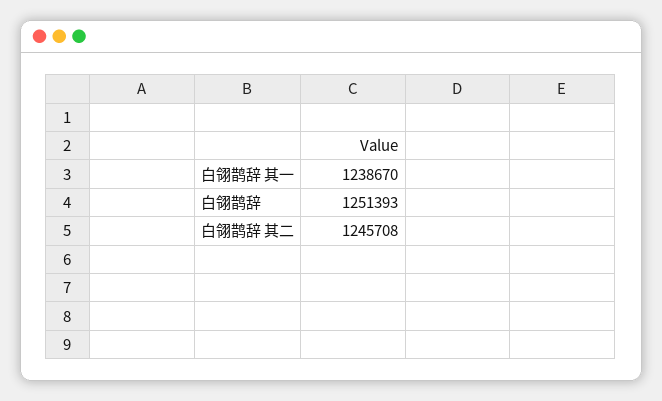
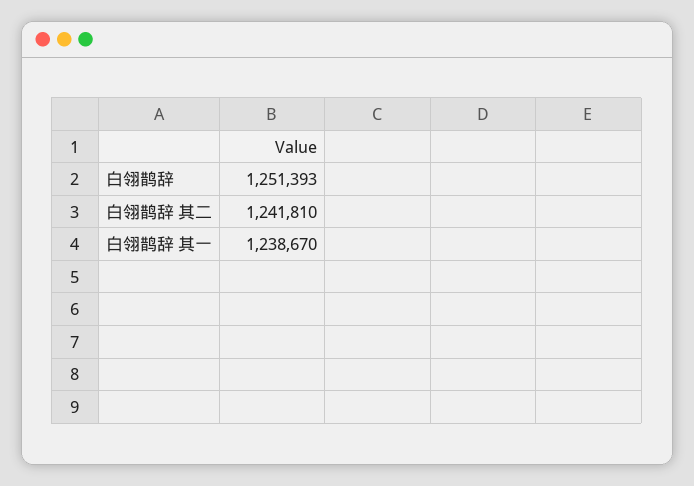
  {
    "白翎鹊辞 其一": 1238670,
    "白翎鹊辞": 1251393,
-   "白翎鹊辞 其二": 1245708
+   "白翎鹊辞 其二": 1241810
  }

